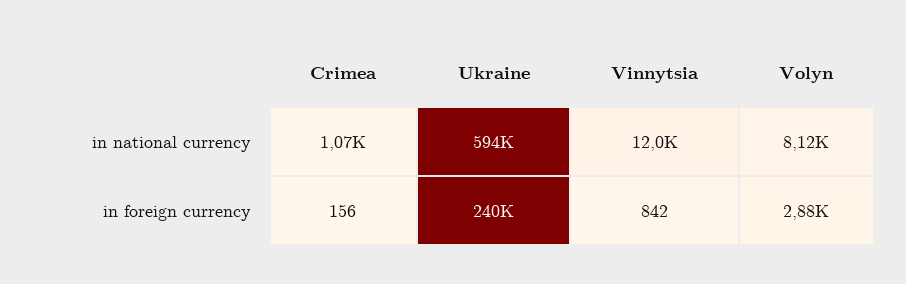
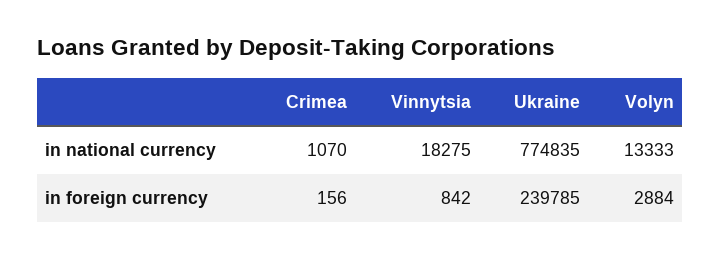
  {
    "Crimea": {
      "in national currency": 1070,
      "in foreign currency": 156
    },
    "Ukraine": {
-     "in national currency": 594000,
+     "in national currency": 774835,
      "in foreign currency": 239785
    },
    "Vinnytsia": {
-     "in national currency": 12000,
+     "in national currency": 18275,
      "in foreign currency": 842
    },
    "Volyn": {
-     "in national currency": 8120,
+     "in national currency": 13333,
      "in foreign currency": 2884
    }
  }

